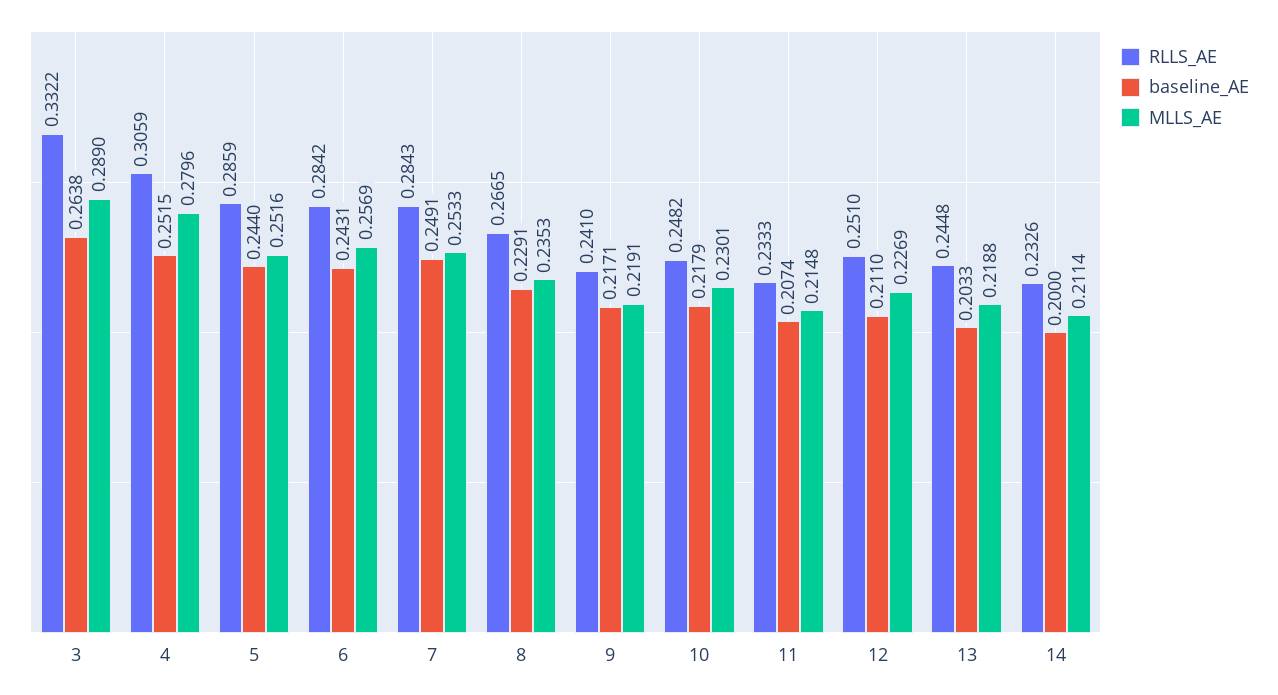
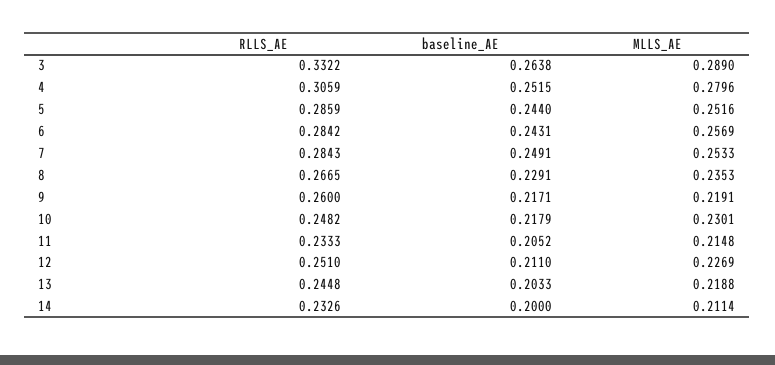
  {
    "RLLS_AE": {
      "3": 0.3322,
      "4": 0.3059,
      "5": 0.2859,
      "6": 0.2842,
      "7": 0.2843,
      "8": 0.2665,
-     "9": 0.241,
+     "9": 0.26,
      "10": 0.2482,
      "11": 0.2333,
      "12": 0.251,
      "13": 0.2448,
      "14": 0.2326
    },
    "baseline_AE": {
      "3": 0.2638,
      "4": 0.2515,
      "5": 0.244,
      "6": 0.2431,
      "7": 0.2491,
      "8": 0.2291,
      "9": 0.2171,
      "10": 0.2179,
-     "11": 0.2074,
+     "11": 0.2052,
      "12": 0.211,
      "13": 0.2033,
      "14": 0.2
    },
    "MLLS_AE": {
      "3": 0.289,
      "4": 0.2796,
      "5": 0.2516,
      "6": 0.2569,
      "7": 0.2533,
      "8": 0.2353,
      "9": 0.2191,
      "10": 0.2301,
      "11": 0.2148,
      "12": 0.2269,
      "13": 0.2188,
      "14": 0.2114
    }
  }

